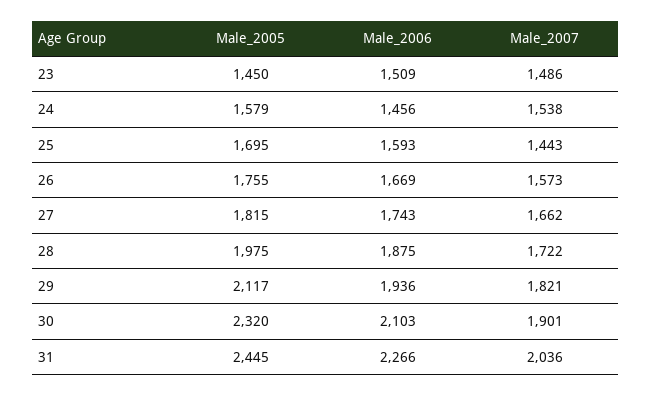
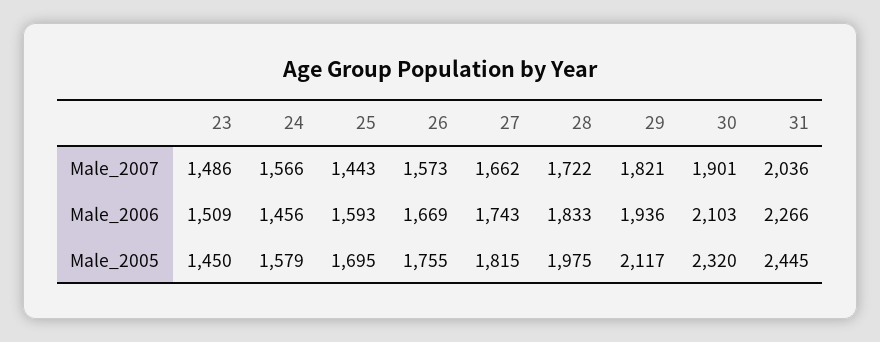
  {
    "Male_2005": {
      "23": 1450,
      "24": 1579,
      "25": 1695,
      "26": 1755,
      "27": 1815,
      "28": 1975,
      "29": 2117,
      "30": 2320,
      "31": 2445
    },
    "Male_2006": {
      "23": 1509,
      "24": 1456,
      "25": 1593,
      "26": 1669,
      "27": 1743,
-     "28": 1875,
+     "28": 1833,
      "29": 1936,
      "30": 2103,
      "31": 2266
    },
    "Male_2007": {
      "23": 1486,
-     "24": 1538,
+     "24": 1566,
      "25": 1443,
      "26": 1573,
      "27": 1662,
      "28": 1722,
      "29": 1821,
      "30": 1901,
      "31": 2036
    }
  }

